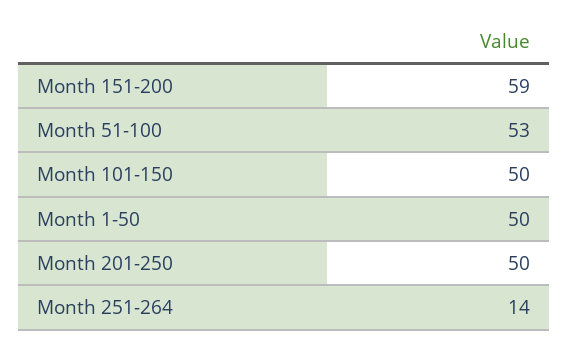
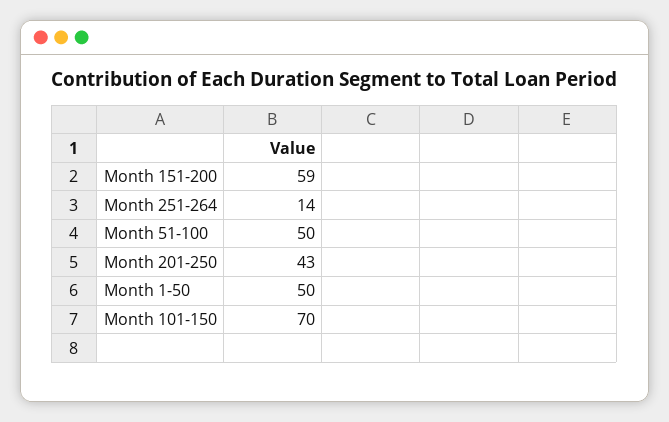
  {
    "Month 151-200": 59,
-   "Month 51-100": 53,
+   "Month 51-100": 50,
-   "Month 101-150": 50,
+   "Month 101-150": 70,
    "Month 1-50": 50,
-   "Month 201-250": 50,
+   "Month 201-250": 43,
    "Month 251-264": 14
  }

